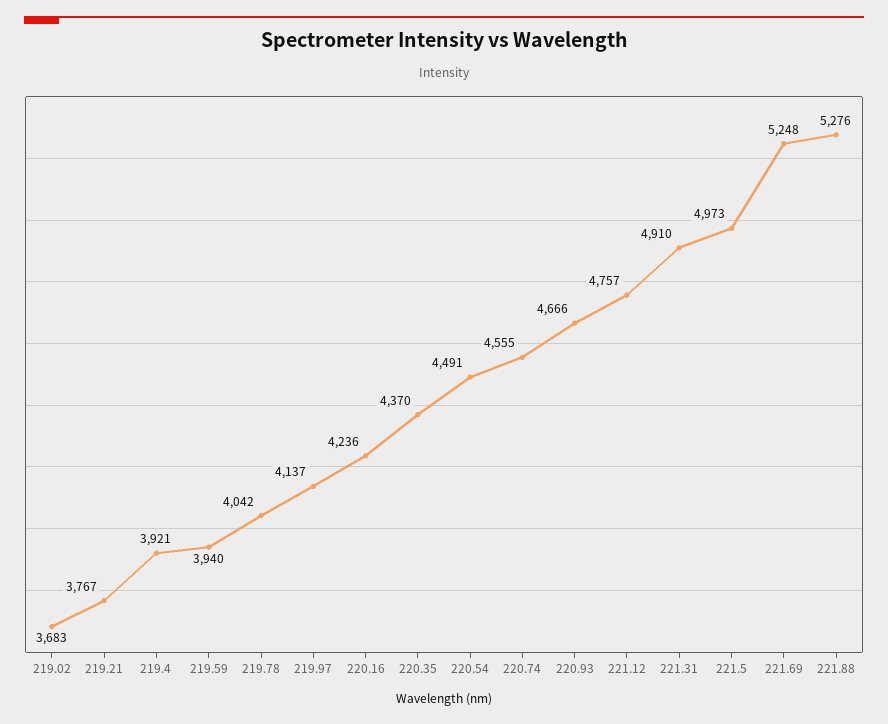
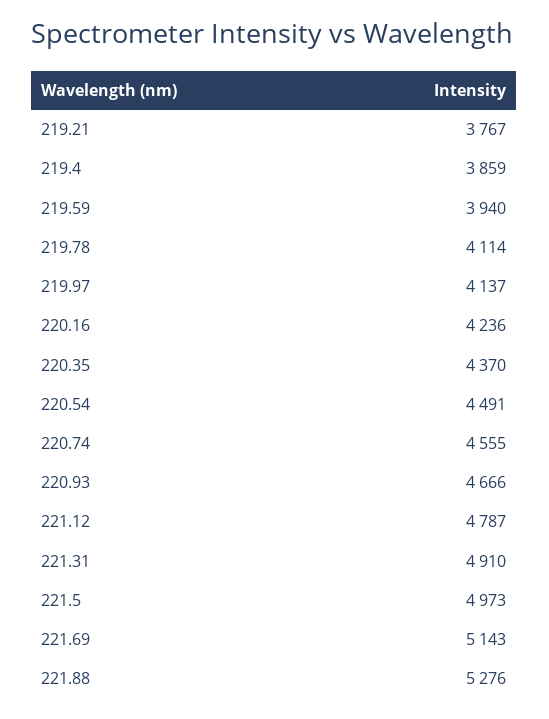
  {
-   "219.02": 3683,
    "219.21": 3767,
-   "219.4": 3921,
+   "219.4": 3859,
    "219.59": 3940,
-   "219.78": 4042,
+   "219.78": 4114,
    "219.97": 4137,
    "220.16": 4236,
    "220.35": 4370,
    "220.54": 4491,
    "220.74": 4555,
    "220.93": 4666,
-   "221.12": 4757,
+   "221.12": 4787,
    "221.31": 4910,
    "221.5": 4973,
-   "221.69": 5248,
+   "221.69": 5143,
    "221.88": 5276
  }

